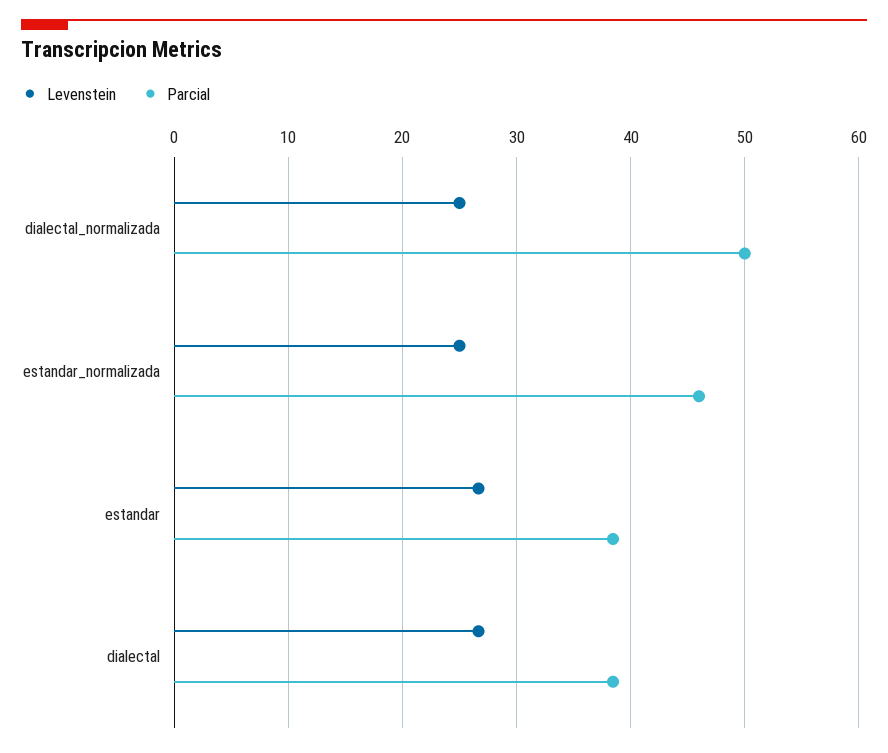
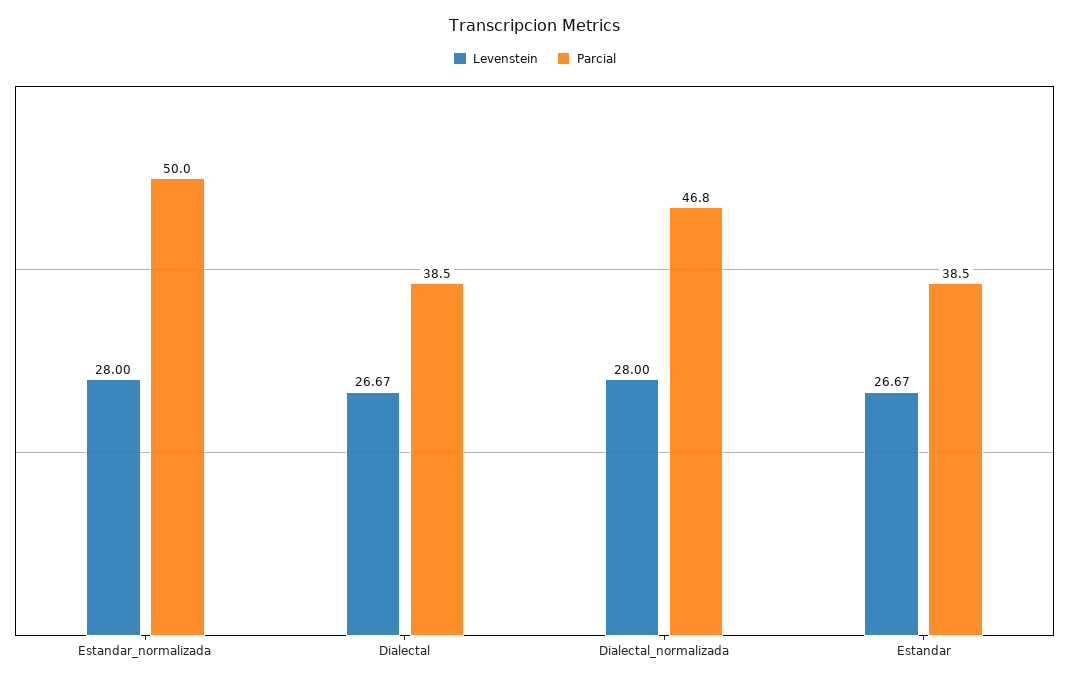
  {
    "Levenstein": {
-     "dialectal_normalizada": 25,
+     "dialectal_normalizada": 28,
-     "estandar_normalizada": 25,
+     "estandar_normalizada": 28,
      "estandar": 26.67,
      "dialectal": 26.67
    },
    "Parcial": {
-     "dialectal_normalizada": 50,
+     "dialectal_normalizada": 46.8,
-     "estandar_normalizada": 46,
+     "estandar_normalizada": 50,
      "estandar": 38.5,
      "dialectal": 38.5
    }
  }

